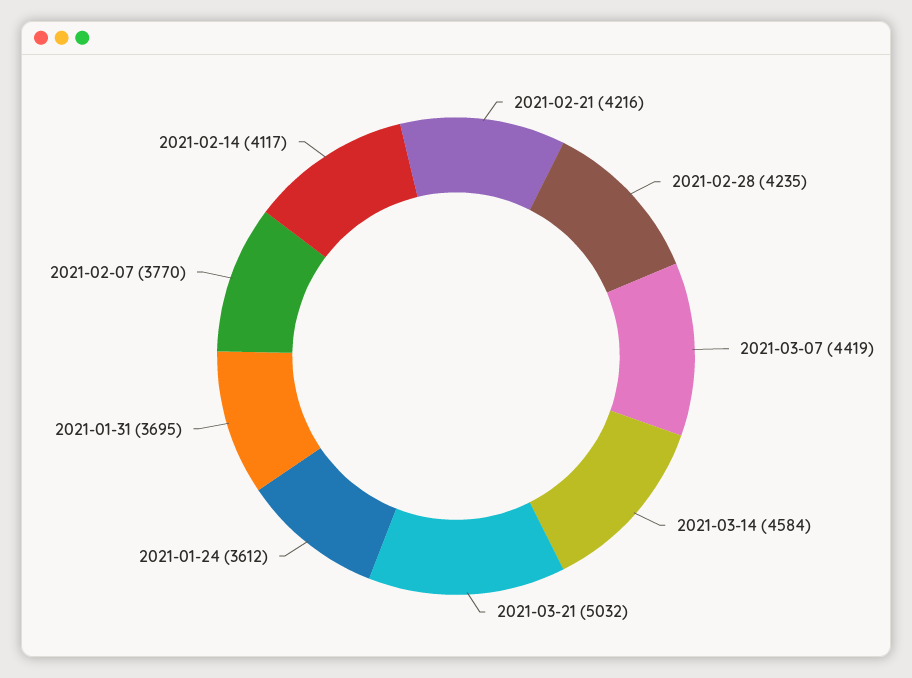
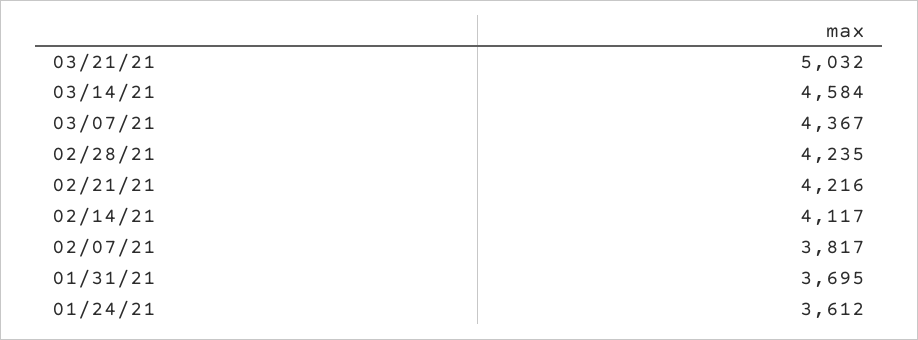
  {
    "2021-02-21": 4216,
    "2021-02-28": 4235,
-   "2021-03-07": 4419,
+   "2021-03-07": 4367,
    "2021-03-14": 4584,
    "2021-03-21": 5032,
    "2021-01-24": 3612,
    "2021-01-31": 3695,
-   "2021-02-07": 3770,
+   "2021-02-07": 3817,
    "2021-02-14": 4117
  }

